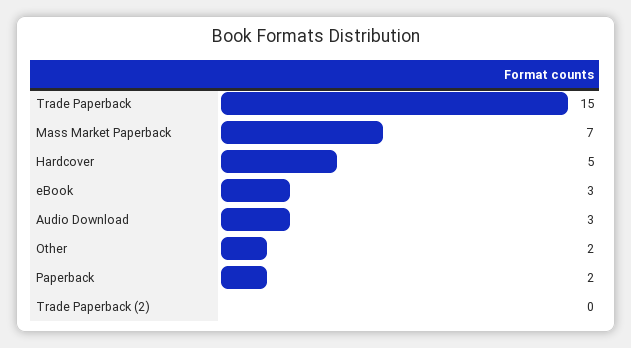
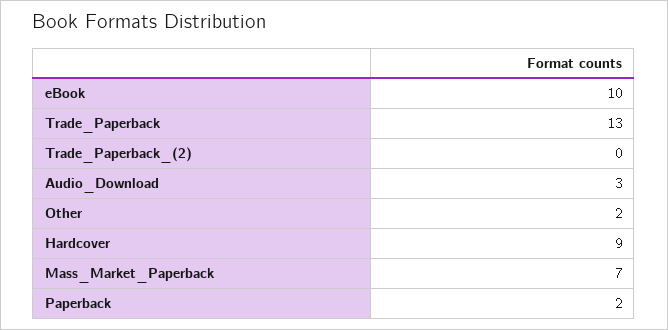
  {
-   "Trade Paperback": 15,
+   "Trade Paperback": 13,
    "Mass Market Paperback": 7,
-   "Hardcover": 5,
+   "Hardcover": 9,
-   "eBook": 3,
+   "eBook": 10,
    "Audio Download": 3,
    "Other": 2,
    "Paperback": 2,
    "Trade Paperback (2)": 0
  }

